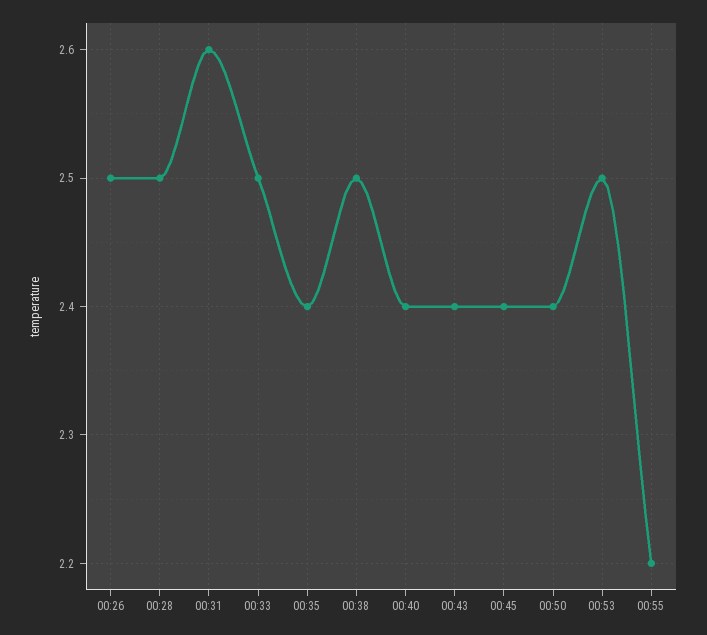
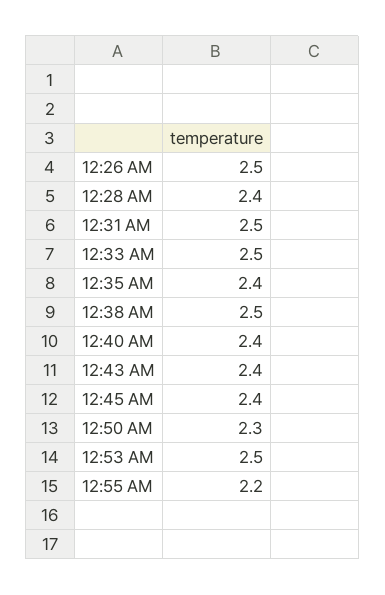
  {
    "00:26": 2.5,
-   "00:28": 2.5,
+   "00:28": 2.4,
-   "00:31": 2.6,
+   "00:31": 2.5,
    "00:33": 2.5,
    "00:35": 2.4,
    "00:38": 2.5,
    "00:40": 2.4,
    "00:43": 2.4,
    "00:45": 2.4,
-   "00:50": 2.4,
+   "00:50": 2.3,
    "00:53": 2.5,
    "00:55": 2.2
  }

